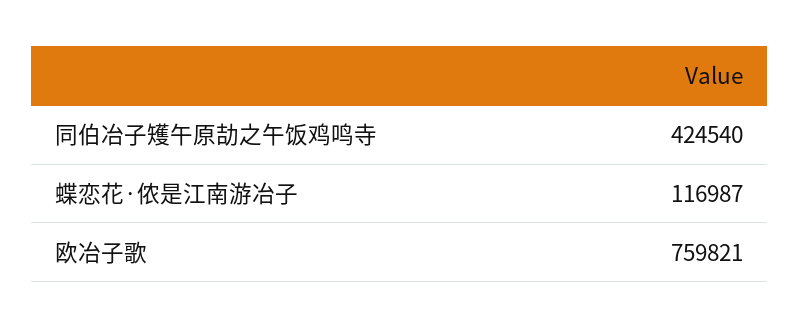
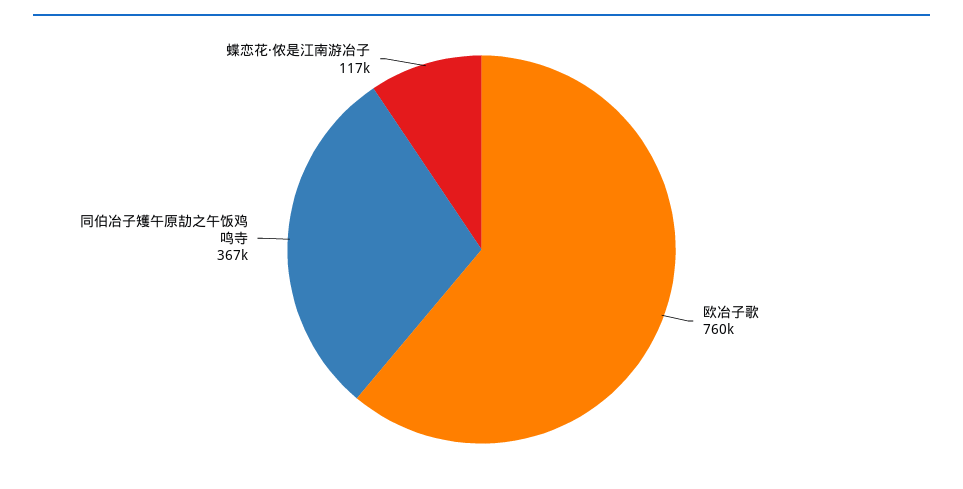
  {
-   "同伯冶子矱午原劼之午饭鸡鸣寺": 424540,
+   "同伯冶子矱午原劼之午饭鸡鸣寺": 367000,
    "蝶恋花·侬是江南游冶子": 116987,
    "欧冶子歌": 759821
  }

